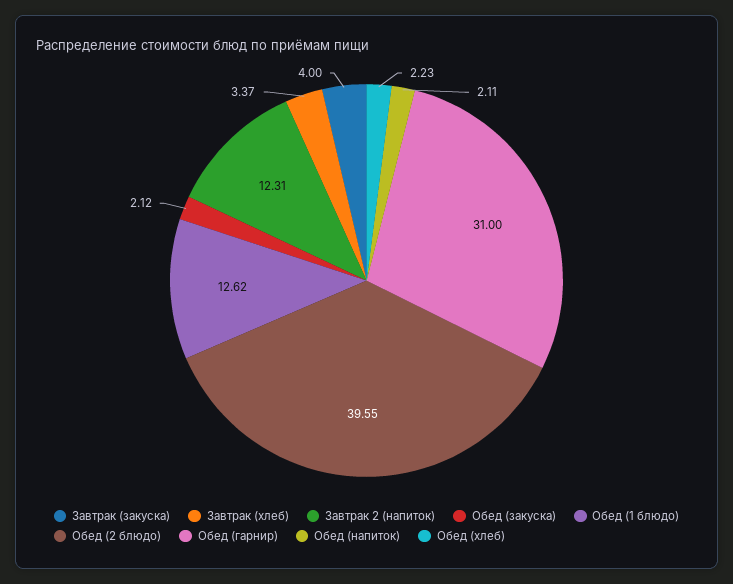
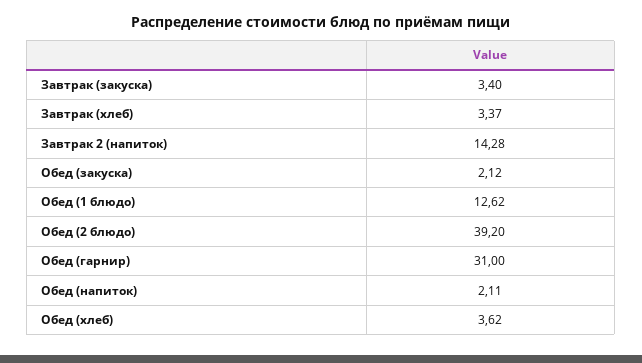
  {
-   "Завтрак (закуска)": 4,
+   "Завтрак (закуска)": 3.4,
    "Завтрак (хлеб)": 3.37,
-   "Завтрак 2 (напиток)": 12.31,
+   "Завтрак 2 (напиток)": 14.28,
    "Обед (закуска)": 2.12,
    "Обед (1 блюдо)": 12.62,
-   "Обед (2 блюдо)": 39.55,
+   "Обед (2 блюдо)": 39.2,
    "Обед (гарнир)": 31,
    "Обед (напиток)": 2.11,
-   "Обед (хлеб)": 2.23
+   "Обед (хлеб)": 3.62
  }

